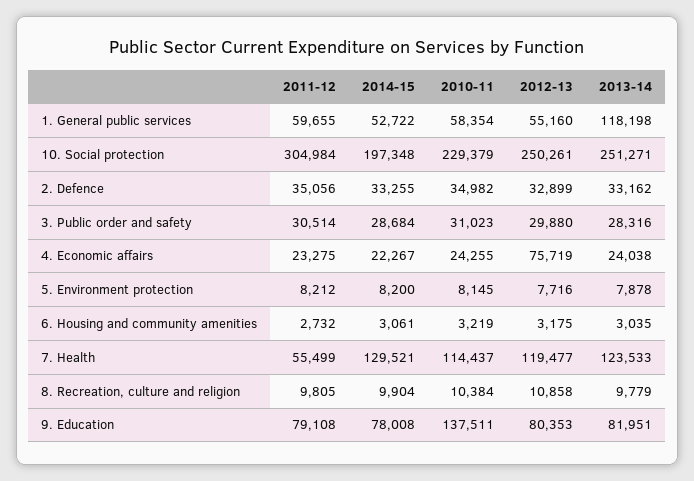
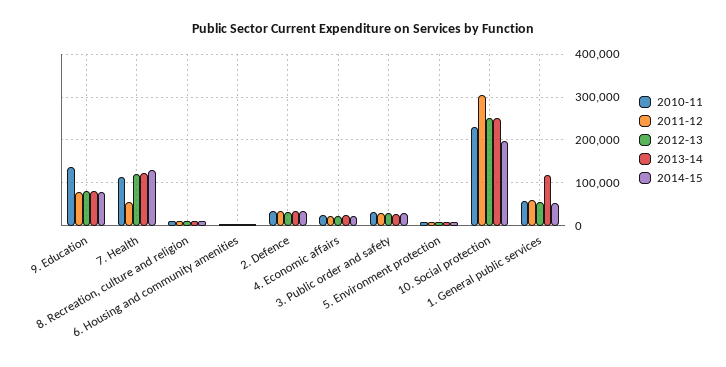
  {
    "2011-12": {
      "1. General public services": 59655,
      "10. Social protection": 304984,
      "2. Defence": 35056,
      "3. Public order and safety": 30514,
      "4. Economic affairs": 23275,
      "5. Environment protection": 8212,
      "6. Housing and community amenities": 2732,
      "7. Health": 55499,
      "8. Recreation, culture and religion": 9805,
      "9. Education": 79108
    },
    "2014-15": {
      "1. General public services": 52722,
      "10. Social protection": 197348,
      "2. Defence": 33255,
      "3. Public order and safety": 28684,
      "4. Economic affairs": 22267,
      "5. Environment protection": 8200,
      "6. Housing and community amenities": 3061,
      "7. Health": 129521,
      "8. Recreation, culture and religion": 9904,
      "9. Education": 78008
    },
    "2010-11": {
      "1. General public services": 58354,
      "10. Social protection": 229379,
      "2. Defence": 34982,
      "3. Public order and safety": 31023,
      "4. Economic affairs": 24255,
      "5. Environment protection": 8145,
      "6. Housing and community amenities": 3219,
      "7. Health": 114437,
      "8. Recreation, culture and religion": 10384,
      "9. Education": 137511
    },
    "2012-13": {
      "1. General public services": 55160,
      "10. Social protection": 250261,
      "2. Defence": 32899,
      "3. Public order and safety": 29880,
-     "4. Economic affairs": 75719,
+     "4. Economic affairs": 20000,
      "5. Environment protection": 7716,
      "6. Housing and community amenities": 3175,
      "7. Health": 119477,
      "8. Recreation, culture and religion": 10858,
      "9. Education": 80353
    },
    "2013-14": {
      "1. General public services": 118198,
      "10. Social protection": 251271,
      "2. Defence": 33162,
      "3. Public order and safety": 28316,
      "4. Economic affairs": 24038,
      "5. Environment protection": 7878,
      "6. Housing and community amenities": 3035,
      "7. Health": 123533,
      "8. Recreation, culture and religion": 9779,
      "9. Education": 81951
    }
  }

